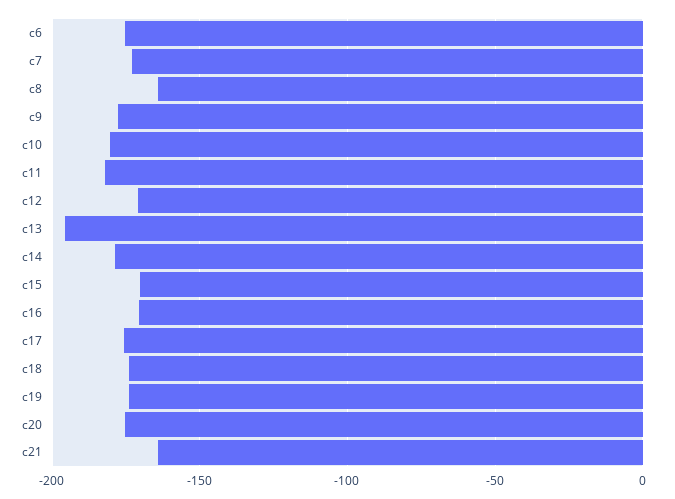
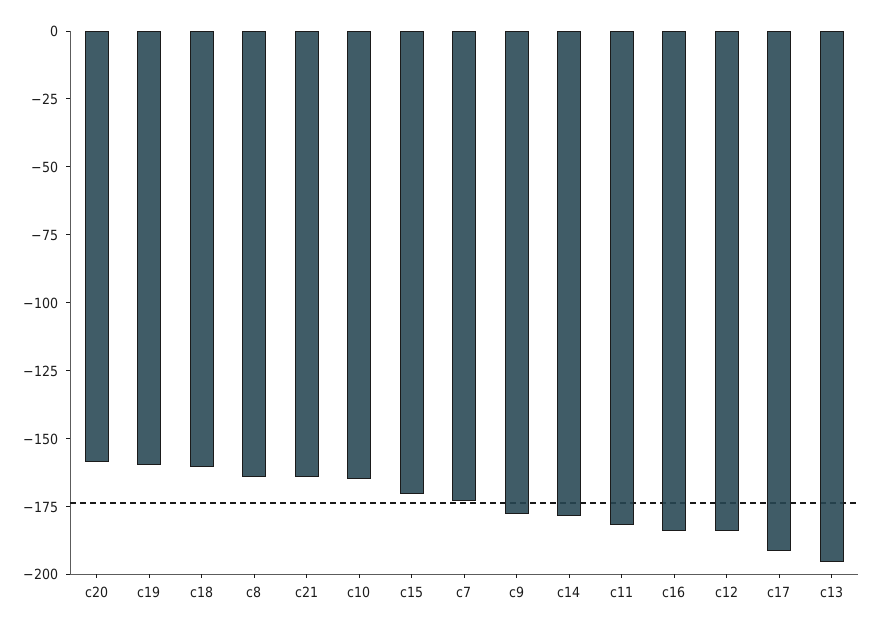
  {
-   "c6": -175,
    "c7": -175,
    "c8": -165,
    "c9": -180,
-   "c10": -180,
+   "c10": -165,
    "c11": -180,
-   "c12": -170,
+   "c12": -185,
    "c13": -195,
    "c14": -180,
    "c15": -170,
-   "c16": -170,
+   "c16": -185,
-   "c17": -175,
+   "c17": -190,
-   "c18": -175,
+   "c18": -160,
-   "c19": -175,
+   "c19": -160,
-   "c20": -175,
+   "c20": -160,
    "c21": -165
  }

